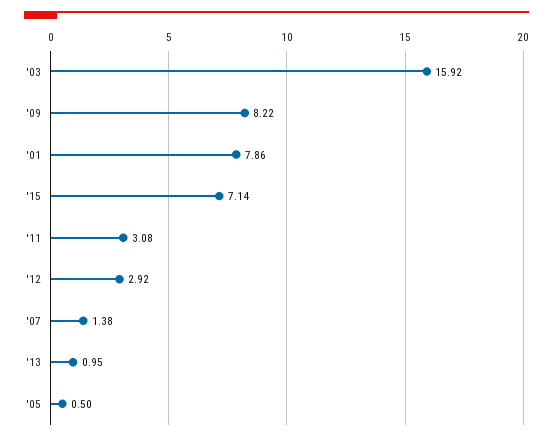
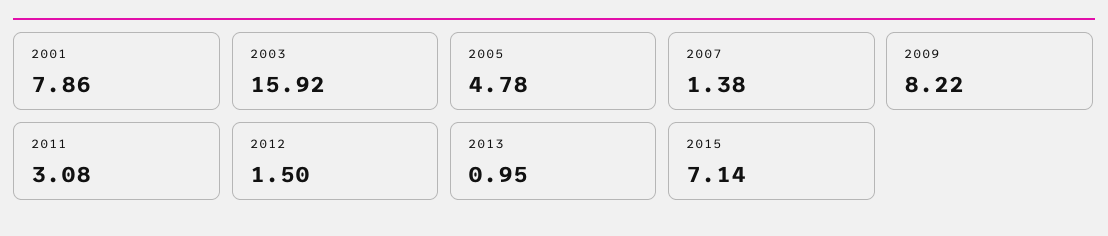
  {
    "'03": 15.92,
    "'09": 8.22,
    "'01": 7.86,
    "'15": 7.14,
    "'11": 3.08,
-   "'12": 2.92,
+   "'12": 1.5,
    "'07": 1.38,
    "'13": 0.95,
-   "'05": 0.5
+   "'05": 4.78
  }

